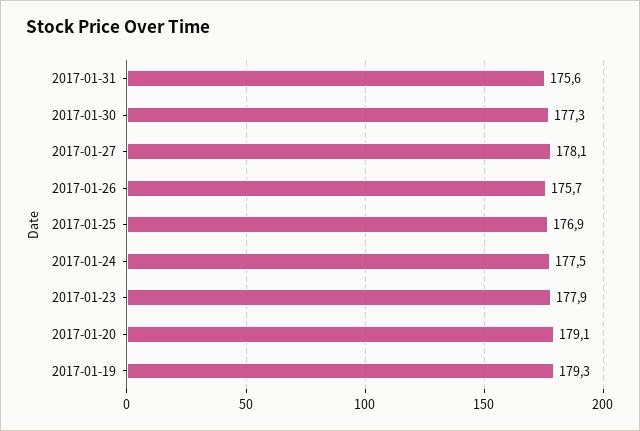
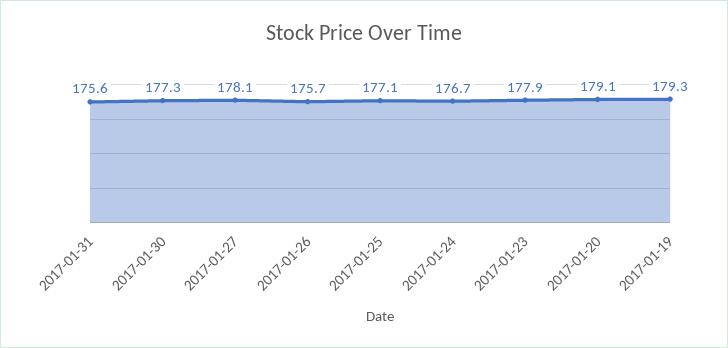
  {
    "2017-01-31": 175.6,
    "2017-01-30": 177.3,
    "2017-01-27": 178.1,
    "2017-01-26": 175.7,
-   "2017-01-25": 176.9,
+   "2017-01-25": 177.1,
-   "2017-01-24": 177.5,
+   "2017-01-24": 176.7,
    "2017-01-23": 177.9,
    "2017-01-20": 179.1,
    "2017-01-19": 179.3
  }

